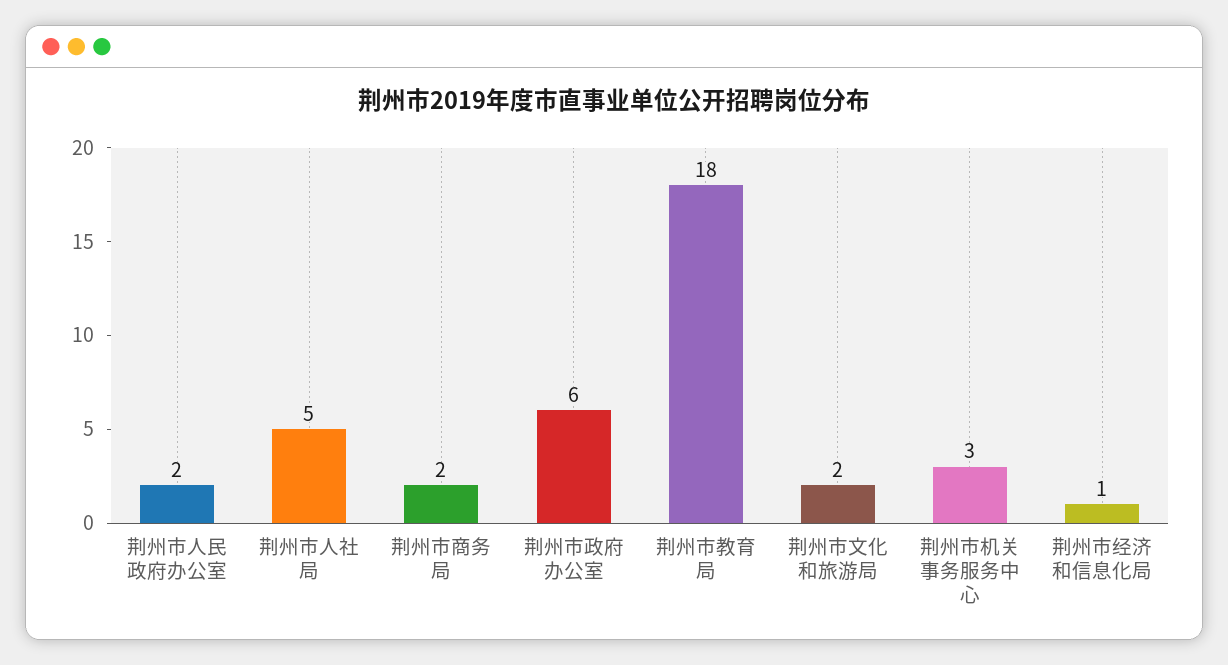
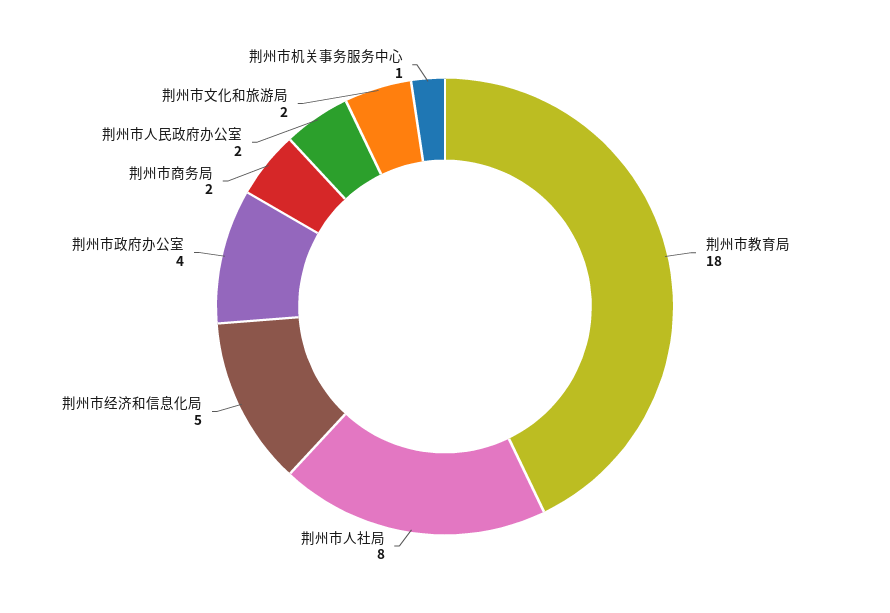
  {
    "荆州市人民政府办公室": 2,
-   "荆州市人社局": 5,
+   "荆州市人社局": 8,
    "荆州市商务局": 2,
-   "荆州市政府办公室": 6,
+   "荆州市政府办公室": 4,
    "荆州市教育局": 18,
    "荆州市文化和旅游局": 2,
-   "荆州市机关事务服务中心": 3,
+   "荆州市机关事务服务中心": 1,
-   "荆州市经济和信息化局": 1
+   "荆州市经济和信息化局": 5
  }

